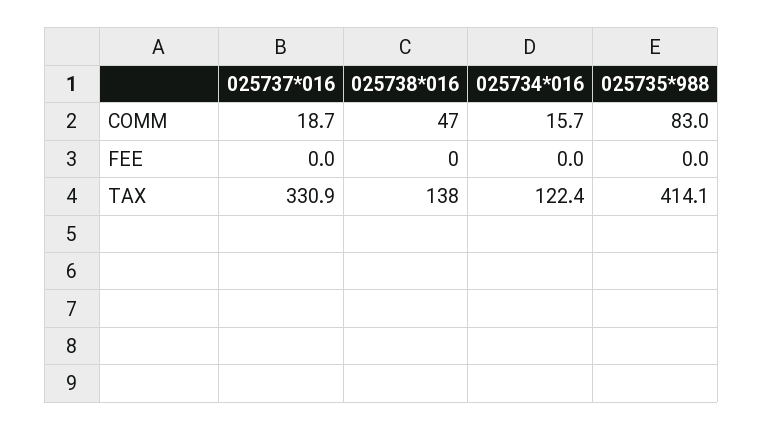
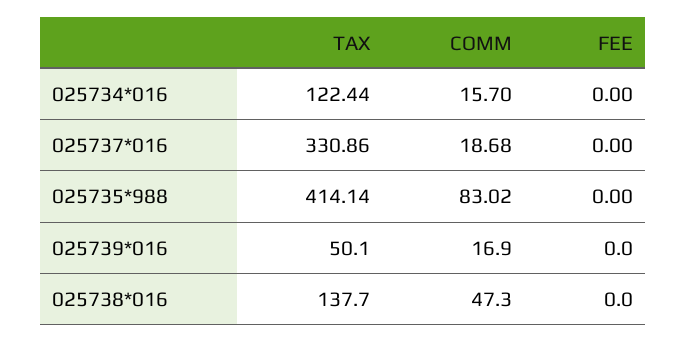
  {
    "025737*016": {
      "COMM": 18.68,
      "FEE": 0,
      "TAX": 330.86
    },
    "025738*016": {
      "COMM": 47.3,
      "FEE": 0,
      "TAX": 137.7
    },
    "025734*016": {
      "COMM": 15.7,
      "FEE": 0,
      "TAX": 122.44
    },
    "025735*988": {
      "COMM": 83.02,
      "FEE": 0,
      "TAX": 414.14
-   }
+   },
+   "025739*016": {
+     "TAX": 50.1,
+     "COMM": 16.9,
+     "FEE": 0
+   }
  }

